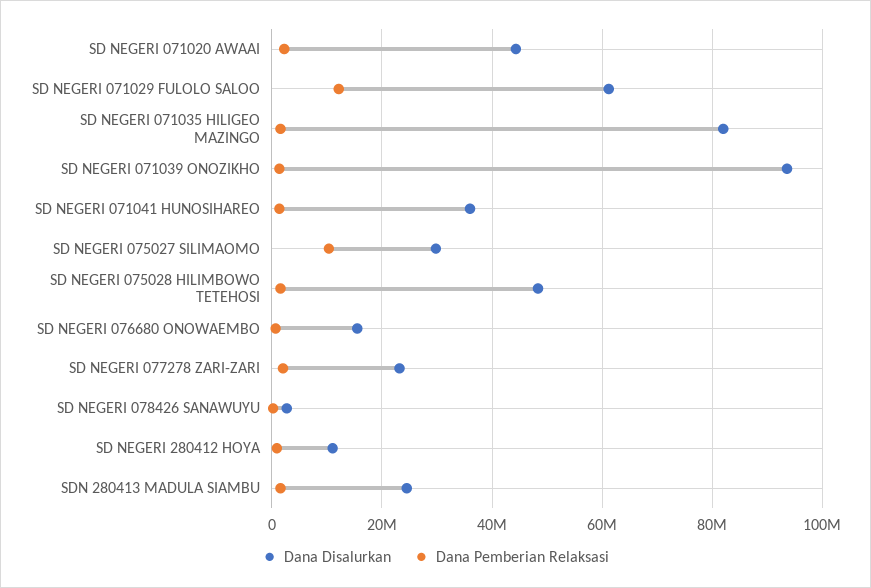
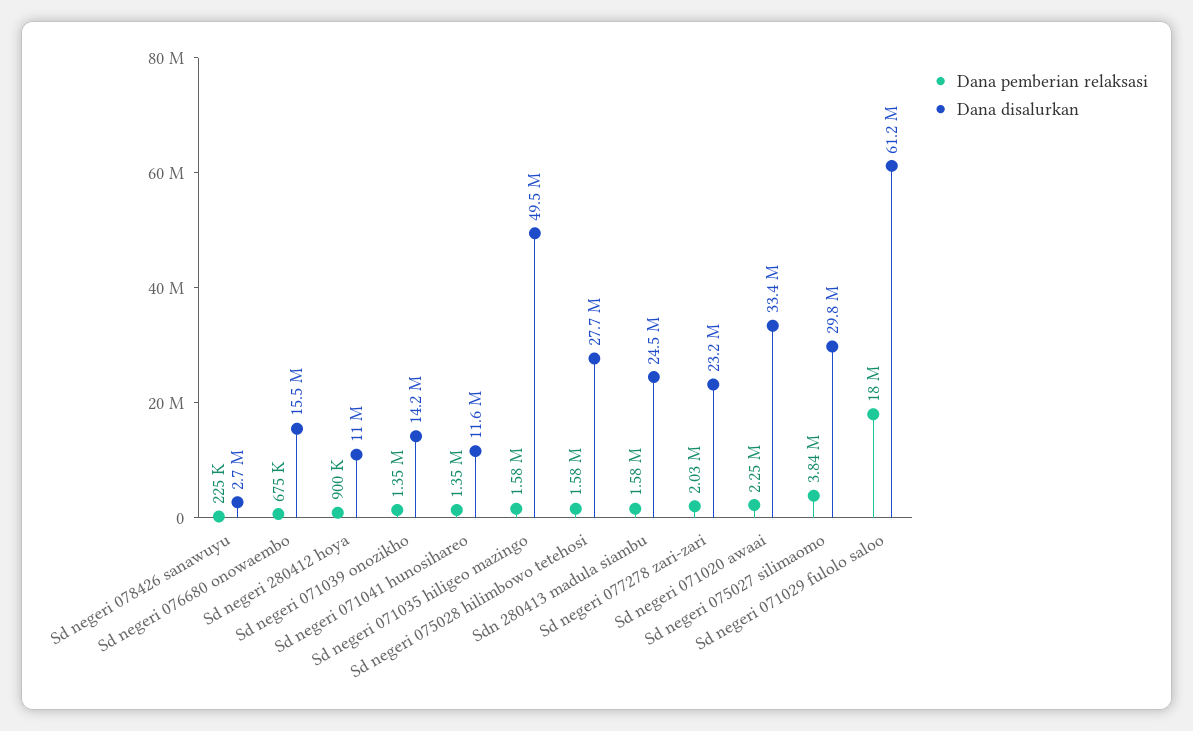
  {
    "Dana Disalurkan": {
-     "SD NEGERI 071020 AWAAI": 44000000,
+     "SD NEGERI 071020 AWAAI": 33400000,
      "SD NEGERI 071029 FULOLO SALOO": 61200000,
-     "SD NEGERI 071035 HILIGEO MAZINGO": 82000000,
+     "SD NEGERI 071035 HILIGEO MAZINGO": 49500000,
-     "SD NEGERI 071039 ONOZIKHO": 94000000,
+     "SD NEGERI 071039 ONOZIKHO": 14200000,
-     "SD NEGERI 071041 HUNOSIHAREO": 36000000,
+     "SD NEGERI 071041 HUNOSIHAREO": 11600000,
      "SD NEGERI 075027 SILIMAOMO": 29800000,
-     "SD NEGERI 075028 HILIMBOWO TETEHOSI": 48000000,
+     "SD NEGERI 075028 HILIMBOWO TETEHOSI": 27700000,
      "SD NEGERI 076680 ONOWAEMBO": 15500000,
      "SD NEGERI 077278 ZARI-ZARI": 23200000,
      "SD NEGERI 078426 SANAWUYU": 2700000,
      "SD NEGERI 280412 HOYA": 11000000,
      "SDN 280413 MADULA SIAMBU": 24500000
    },
    "Dana Pemberian Relaksasi": {
      "SD NEGERI 071020 AWAAI": 2250000,
-     "SD NEGERI 071029 FULOLO SALOO": 12000000,
+     "SD NEGERI 071029 FULOLO SALOO": 18000000,
      "SD NEGERI 071035 HILIGEO MAZINGO": 1580000,
      "SD NEGERI 071039 ONOZIKHO": 1350000,
      "SD NEGERI 071041 HUNOSIHAREO": 1350000,
-     "SD NEGERI 075027 SILIMAOMO": 10000000,
+     "SD NEGERI 075027 SILIMAOMO": 3840000,
      "SD NEGERI 075028 HILIMBOWO TETEHOSI": 1580000,
      "SD NEGERI 076680 ONOWAEMBO": 675000,
      "SD NEGERI 077278 ZARI-ZARI": 2030000,
      "SD NEGERI 078426 SANAWUYU": 225000,
      "SD NEGERI 280412 HOYA": 900000,
      "SDN 280413 MADULA SIAMBU": 1580000
    }
  }

